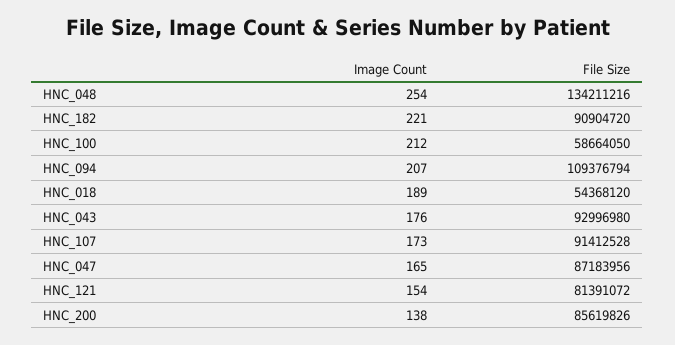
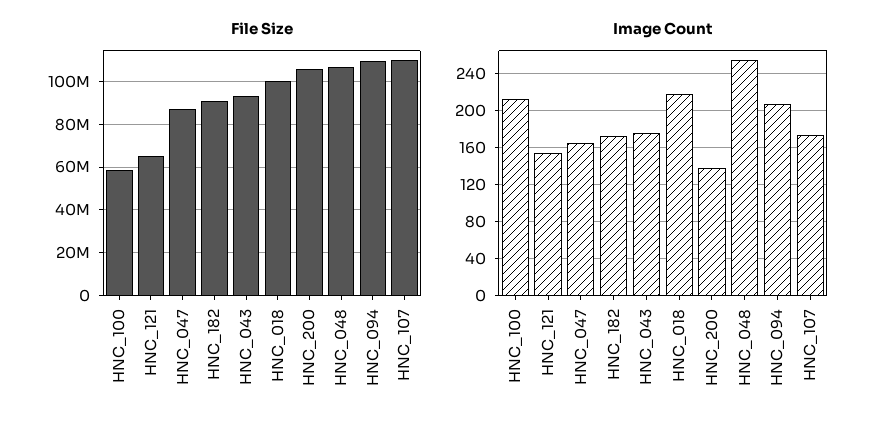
  {
    "Image Count": {
      "HNC_048": 254,
-     "HNC_182": 221,
+     "HNC_182": 170,
      "HNC_100": 212,
      "HNC_094": 207,
-     "HNC_018": 189,
+     "HNC_018": 220,
      "HNC_043": 176,
      "HNC_107": 173,
      "HNC_047": 165,
      "HNC_121": 154,
      "HNC_200": 138
    },
    "File Size": {
-     "HNC_048": 134211216,
+     "HNC_048": 105000000,
      "HNC_182": 90904720,
      "HNC_100": 58664050,
      "HNC_094": 109376794,
-     "HNC_018": 54368120,
+     "HNC_018": 100000000,
      "HNC_043": 92996980,
-     "HNC_107": 91412528,
+     "HNC_107": 110000000,
      "HNC_047": 87183956,
-     "HNC_121": 81391072,
+     "HNC_121": 65000000,
-     "HNC_200": 85619826
+     "HNC_200": 105000000
    }
  }

